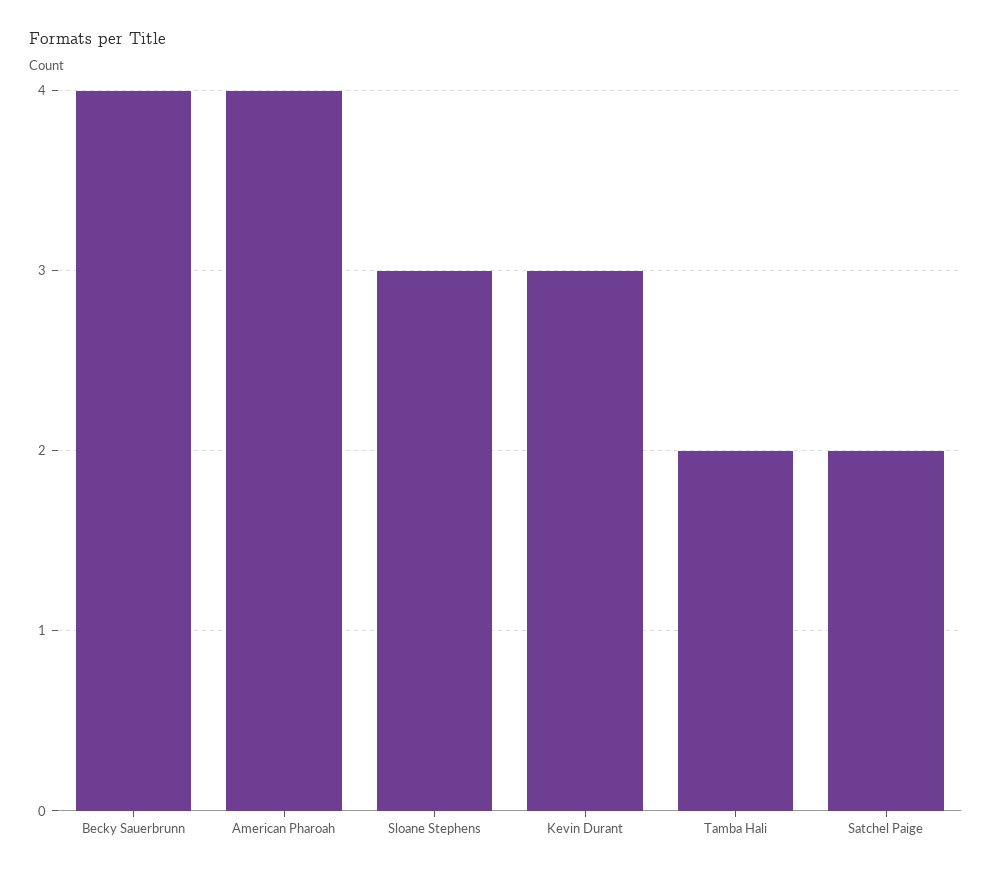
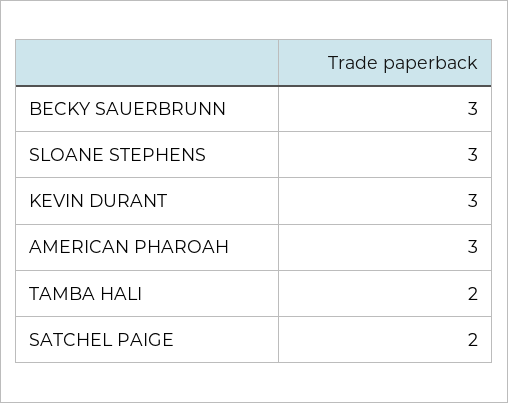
  {
-   "Becky Sauerbrunn": 4,
+   "Becky Sauerbrunn": 3,
-   "American Pharoah": 4,
+   "American Pharoah": 3,
    "Sloane Stephens": 3,
    "Kevin Durant": 3,
    "Tamba Hali": 2,
    "Satchel Paige": 2
  }

